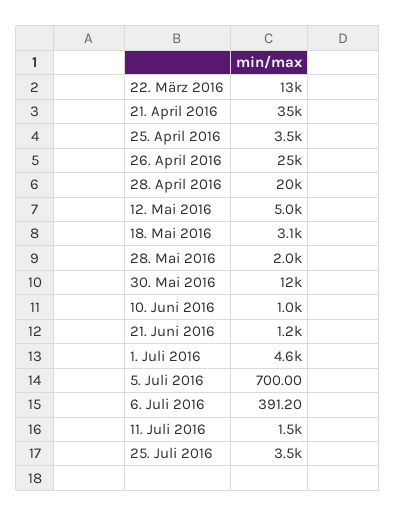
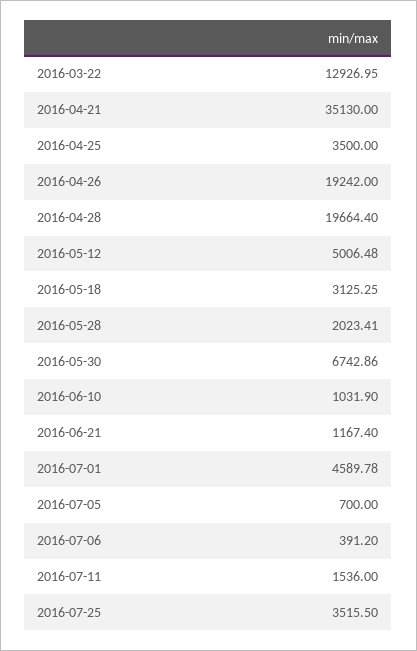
  {
    "22. März 2016": 12926.95,
    "21. April 2016": 35130,
    "25. April 2016": 3500,
-   "26. April 2016": 25000,
+   "26. April 2016": 19242,
    "28. April 2016": 19664.4,
    "12. Mai 2016": 5006.48,
    "18. Mai 2016": 3125.25,
    "28. Mai 2016": 2023.41,
-   "30. Mai 2016": 12000,
+   "30. Mai 2016": 6742.86,
    "10. Juni 2016": 1031.9,
    "21. Juni 2016": 1167.4,
    "1. Juli 2016": 4589.78,
    "5. Juli 2016": 700,
    "6. Juli 2016": 391.2,
    "11. Juli 2016": 1536,
    "25. Juli 2016": 3515.5
  }

